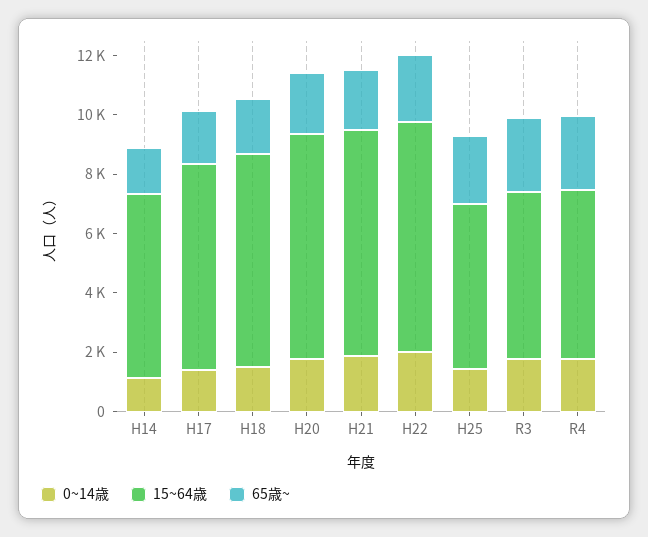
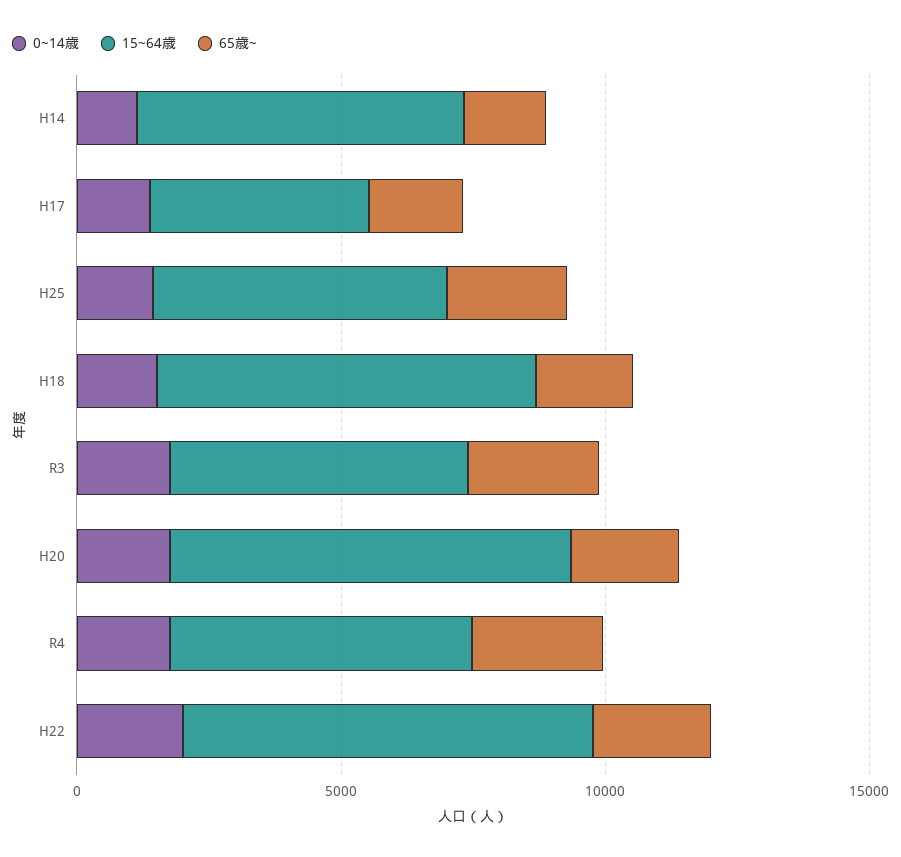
  {
    "0~14歳": {
      "H14": 1000,
      "H17": 1500,
      "H18": 1500,
      "H20": 2000,
-     "H21": 2000,
      "H22": 2000,
      "H25": 1500,
      "R3": 2000,
      "R4": 2000
    },
    "15~64歳": {
      "H14": 6000,
-     "H17": 7000,
+     "H17": 4000,
      "H18": 7000,
      "H20": 7500,
-     "H21": 7500,
      "H22": 8000,
      "H25": 5500,
      "R3": 5500,
      "R4": 5500
    },
    "65歳~": {
      "H14": 1500,
      "H17": 2000,
      "H18": 2000,
      "H20": 2000,
-     "H21": 2000,
      "H22": 2000,
      "H25": 2500,
      "R3": 2500,
      "R4": 2500
    }
  }

